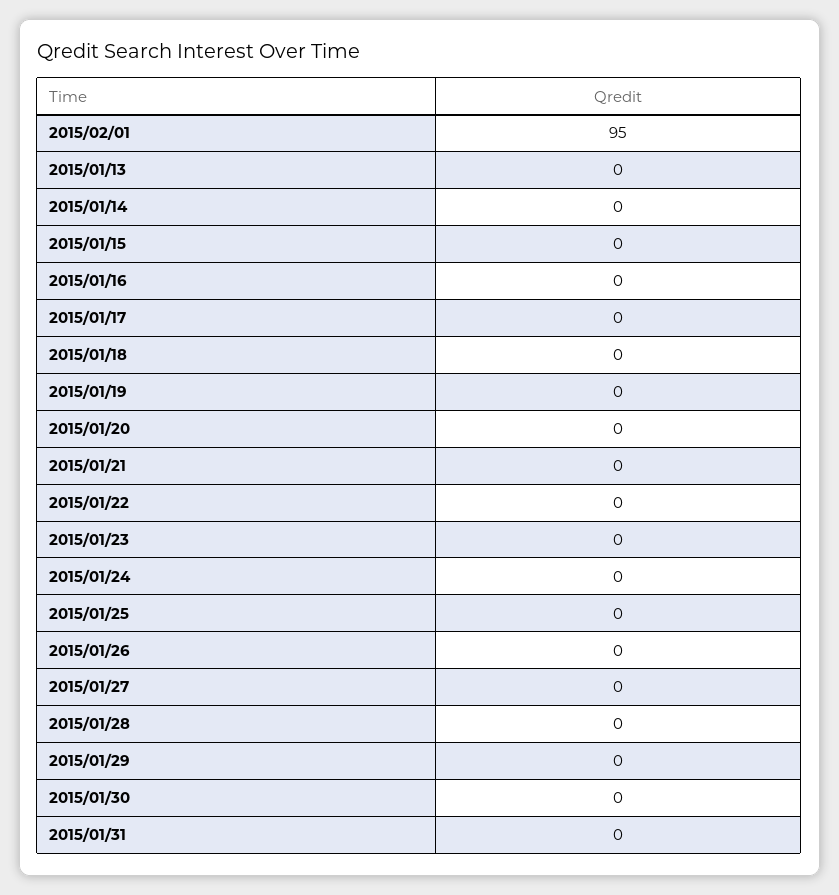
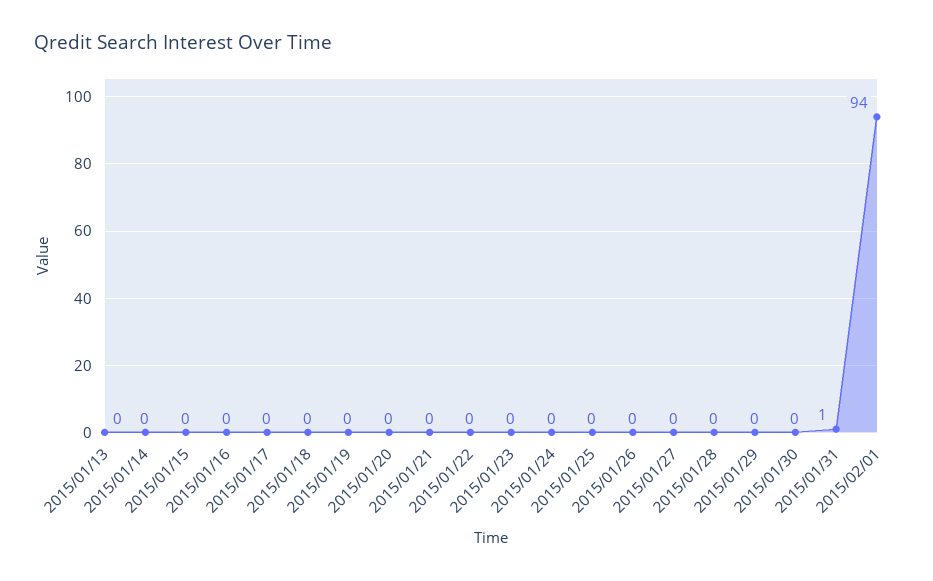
  {
-   "2015/02/01": 95,
+   "2015/02/01": 94,
    "2015/01/13": 0,
    "2015/01/14": 0,
    "2015/01/15": 0,
    "2015/01/16": 0,
    "2015/01/17": 0,
    "2015/01/18": 0,
    "2015/01/19": 0,
    "2015/01/20": 0,
    "2015/01/21": 0,
    "2015/01/22": 0,
    "2015/01/23": 0,
    "2015/01/24": 0,
    "2015/01/25": 0,
    "2015/01/26": 0,
    "2015/01/27": 0,
    "2015/01/28": 0,
    "2015/01/29": 0,
    "2015/01/30": 0,
-   "2015/01/31": 0
+   "2015/01/31": 1
  }

